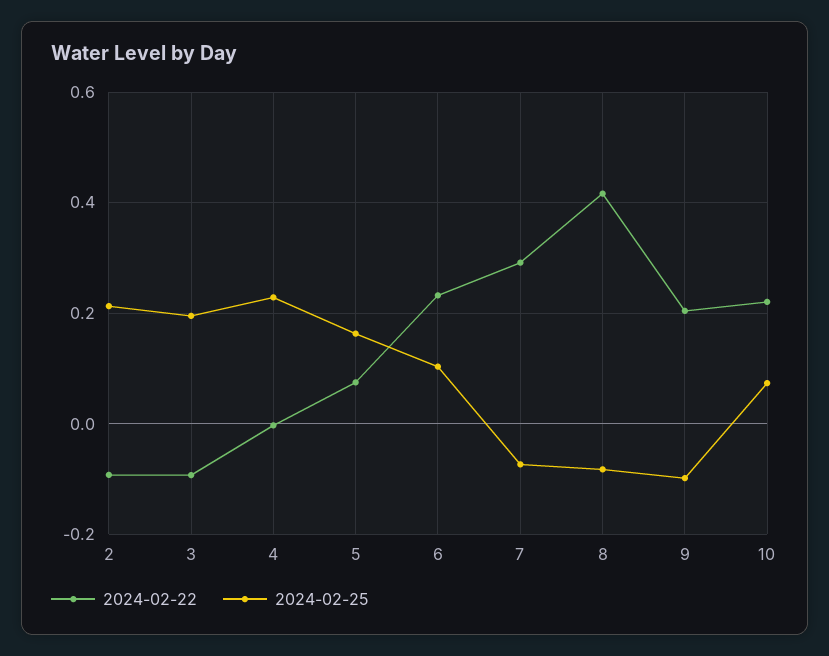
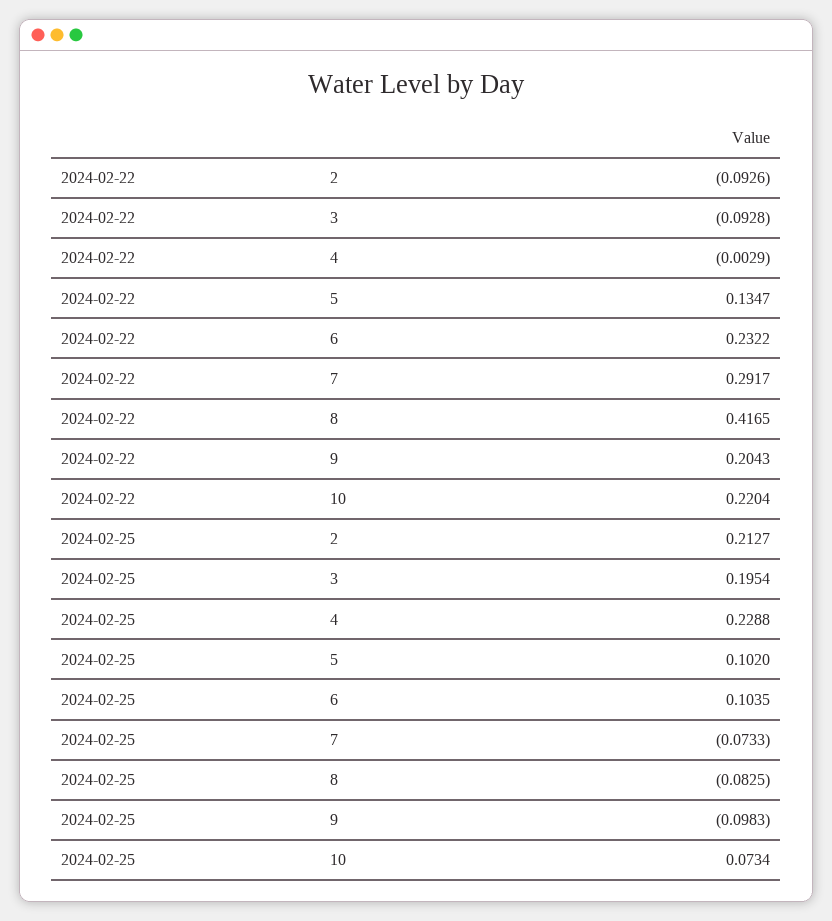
  {
    "2024-02-22": {
      "2": -0.0926,
      "3": -0.0928,
      "4": -0.0029,
-     "5": 0.08,
+     "5": 0.1347,
      "6": 0.2322,
      "7": 0.2917,
      "8": 0.4165,
      "9": 0.2043,
      "10": 0.2204
    },
    "2024-02-25": {
      "2": 0.2127,
      "3": 0.1954,
      "4": 0.2288,
-     "5": 0.16,
+     "5": 0.102,
      "6": 0.1035,
      "7": -0.0733,
      "8": -0.0825,
      "9": -0.0983,
      "10": 0.0734
    }
  }

